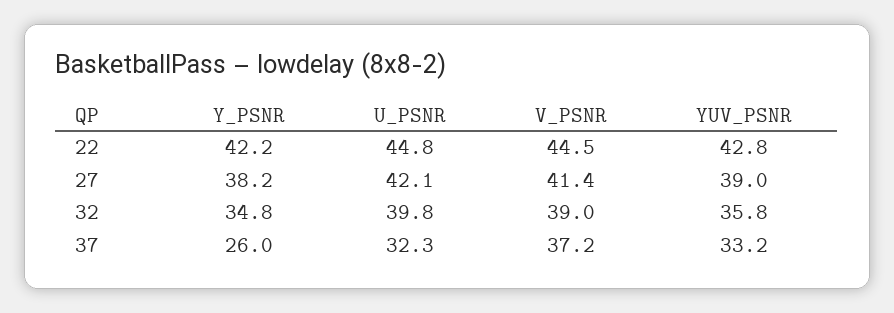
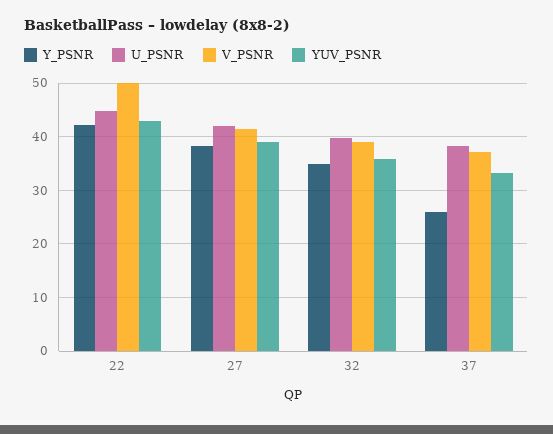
  {
    "Y_PSNR": {
      "22": 42.2,
      "27": 38.2,
      "32": 34.8,
      "37": 26
    },
    "U_PSNR": {
      "22": 44.8,
      "27": 42.1,
      "32": 39.8,
-     "37": 32.3
+     "37": 38
    },
    "V_PSNR": {
-     "22": 44.5,
+     "22": 50,
      "27": 41.4,
      "32": 39,
      "37": 37.2
    },
    "YUV_PSNR": {
      "22": 42.8,
      "27": 39,
      "32": 35.8,
      "37": 33.2
    }
  }

